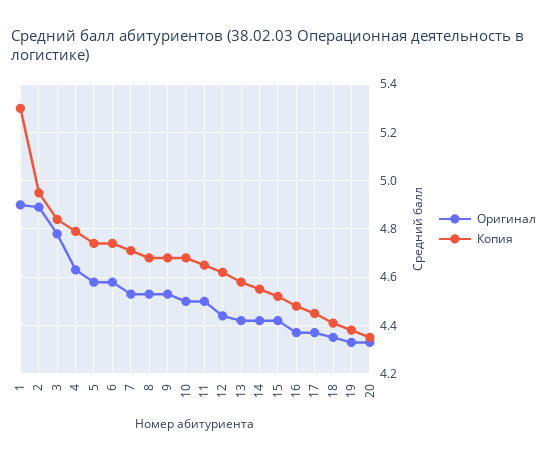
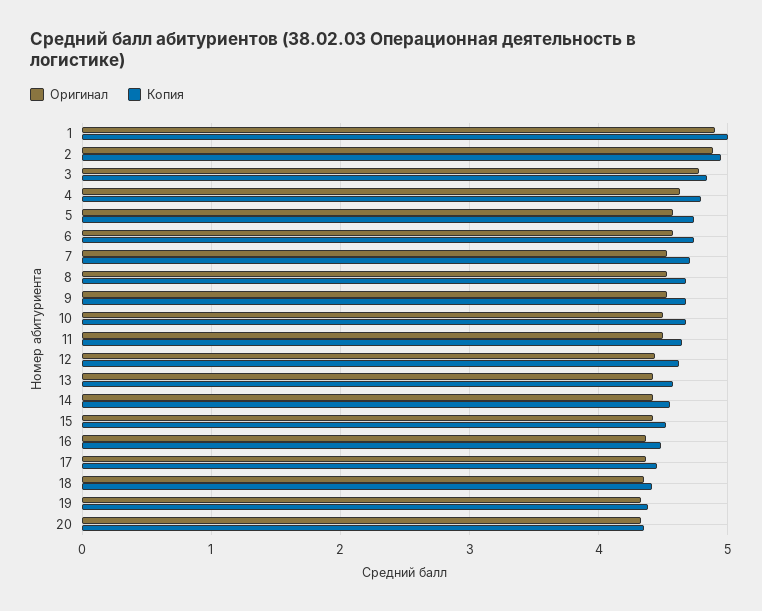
  {
    "Оригинал": {
      "1": 4.9,
      "2": 4.9,
      "3": 4.8,
      "4": 4.65,
      "5": 4.6,
      "6": 4.6,
      "7": 4.55,
      "8": 4.55,
      "9": 4.55,
      "10": 4.5,
      "11": 4.5,
      "12": 4.45,
      "13": 4.4,
      "14": 4.4,
      "15": 4.4,
      "16": 4.35,
      "17": 4.35,
      "18": 4.35,
      "19": 4.35,
      "20": 4.35
    },
    "Копия": {
-     "1": 5.3,
+     "1": 5,
      "2": 4.95,
      "3": 4.85,
      "4": 4.8,
      "5": 4.75,
      "6": 4.75,
      "7": 4.7,
      "8": 4.7,
      "9": 4.7,
      "10": 4.7,
      "11": 4.65,
      "12": 4.6,
      "13": 4.6,
      "14": 4.55,
      "15": 4.5,
      "16": 4.5,
      "17": 4.45,
      "18": 4.4,
      "19": 4.4,
      "20": 4.35
    }
  }

